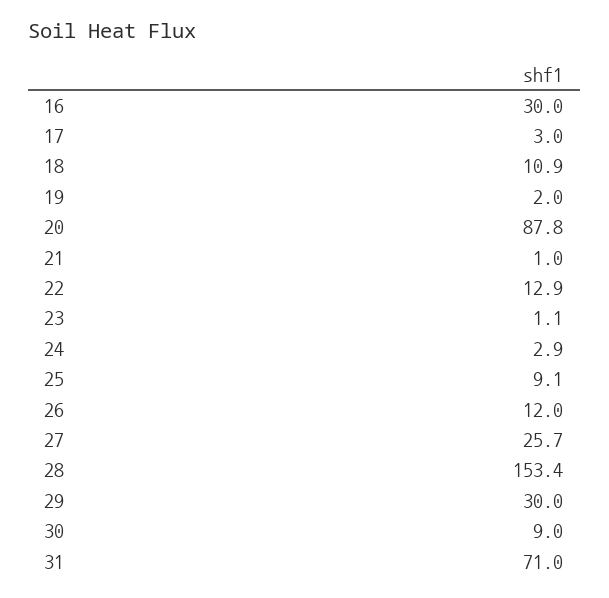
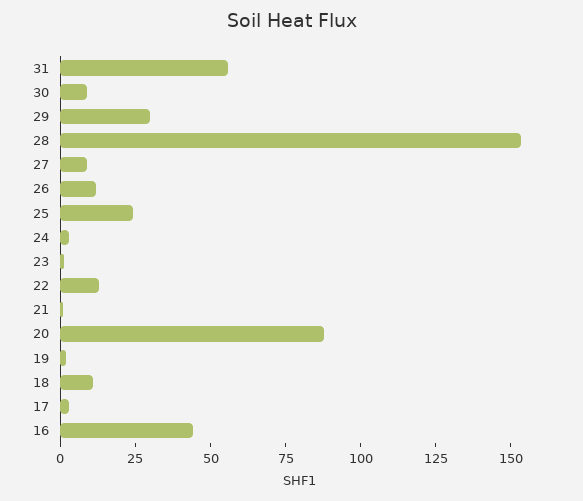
  {
-   "16": 30,
+   "16": 45,
    "17": 3,
    "18": 10.9,
    "19": 2,
    "20": 87.8,
    "21": 1,
    "22": 12.9,
    "23": 1.1,
    "24": 2.9,
-   "25": 9.1,
+   "25": 25,
    "26": 12,
-   "27": 25.7,
+   "27": 10,
    "28": 153.4,
    "29": 30,
    "30": 9,
-   "31": 71
+   "31": 55
  }

